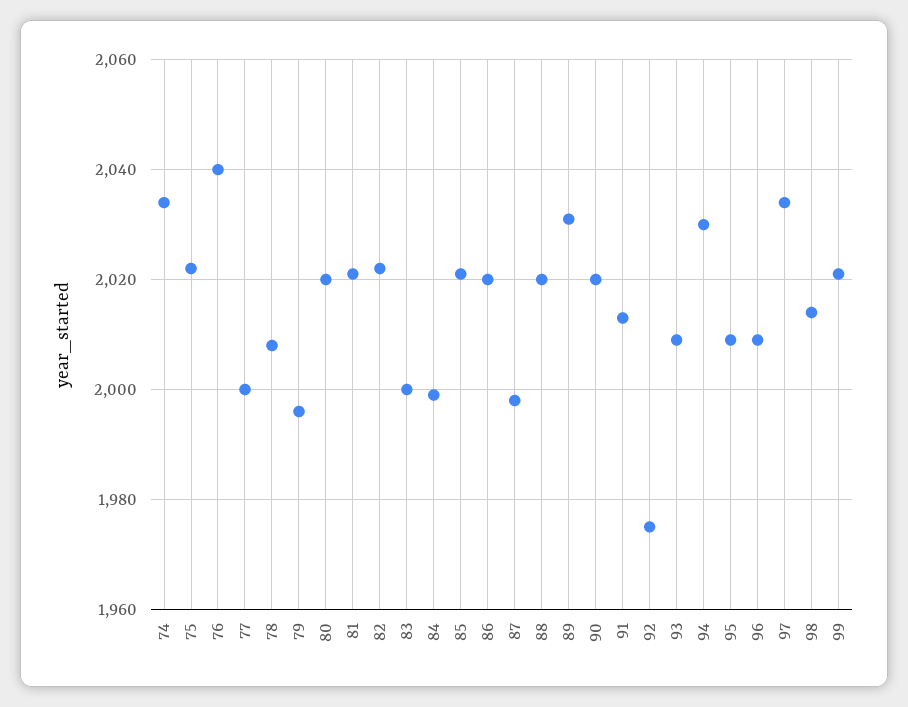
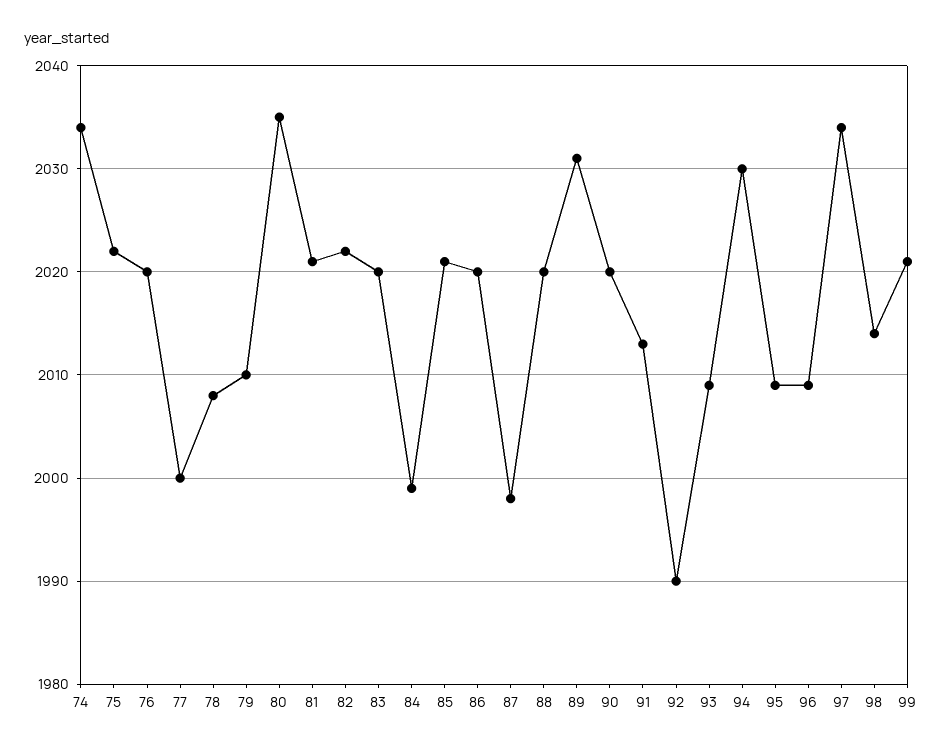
  {
    "74": 2034,
    "75": 2022,
-   "76": 2040,
+   "76": 2020,
    "77": 2000,
    "78": 2008,
-   "79": 1995,
+   "79": 2010,
-   "80": 2020,
+   "80": 2035,
    "81": 2021,
    "82": 2022,
-   "83": 2000,
+   "83": 2020,
    "84": 1999,
    "85": 2021,
    "86": 2020,
    "87": 1998,
    "88": 2020,
    "89": 2031,
    "90": 2020,
    "91": 2013,
-   "92": 1975,
+   "92": 1990,
    "93": 2009,
    "94": 2030,
    "95": 2009,
    "96": 2009,
    "97": 2034,
    "98": 2014,
    "99": 2021
  }

